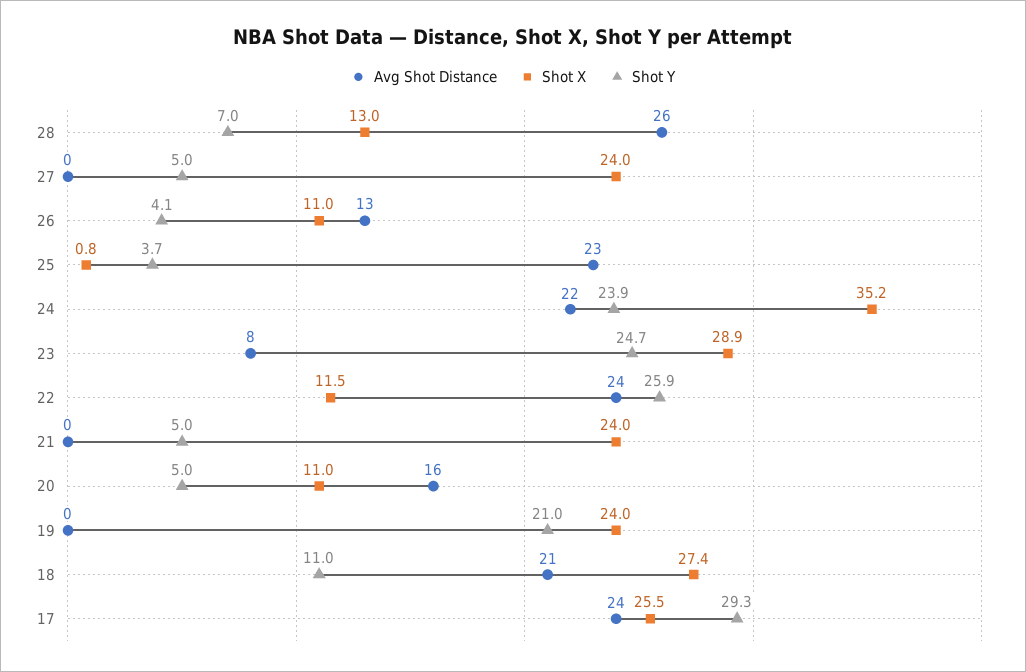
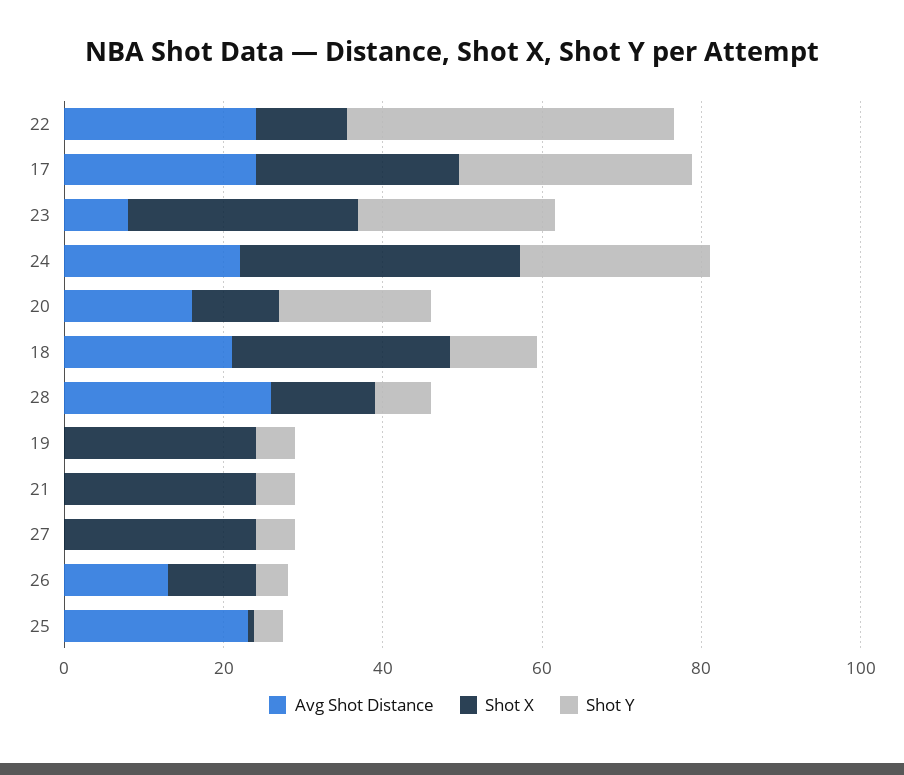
  {
    "Avg Shot Distance": {
      "28": 26,
      "27": 0,
      "26": 13,
      "25": 23,
      "24": 22,
      "23": 8,
      "22": 24,
      "21": 0,
      "20": 16,
      "19": 0,
      "18": 21,
      "17": 24
    },
    "Shot X": {
      "28": 13,
      "27": 24,
      "26": 11,
      "25": 0.8,
      "24": 35.2,
      "23": 28.9,
      "22": 11.5,
      "21": 24,
      "20": 11,
      "19": 24,
      "18": 27.4,
      "17": 25.5
    },
    "Shot Y": {
      "28": 7,
      "27": 5,
      "26": 4.1,
      "25": 3.7,
      "24": 23.9,
      "23": 24.7,
-     "22": 25.9,
+     "22": 40,
      "21": 5,
-     "20": 5,
+     "20": 20,
-     "19": 21,
+     "19": 5,
      "18": 11,
      "17": 29.3
    }
  }

